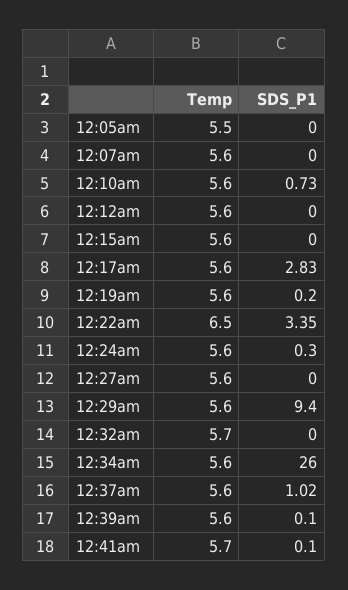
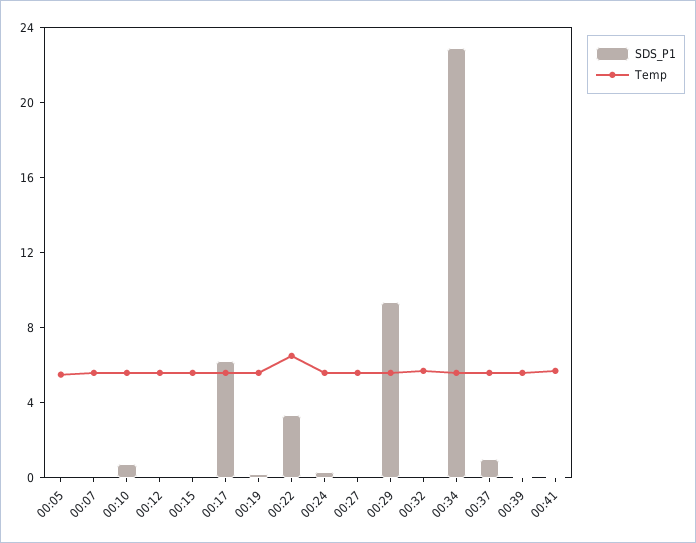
  {
    "Temp": {
      "12:05am": 5.5,
      "12:07am": 5.6,
      "12:10am": 5.6,
      "12:12am": 5.6,
      "12:15am": 5.6,
      "12:17am": 5.6,
      "12:19am": 5.6,
      "12:22am": 6.5,
      "12:24am": 5.6,
      "12:27am": 5.6,
      "12:29am": 5.6,
      "12:32am": 5.7,
      "12:34am": 5.6,
      "12:37am": 5.6,
      "12:39am": 5.6,
      "12:41am": 5.7
    },
    "SDS_P1": {
      "12:05am": 0,
      "12:07am": 0,
      "12:10am": 0.73,
      "12:12am": 0,
      "12:15am": 0,
-     "12:17am": 2.83,
+     "12:17am": 6,
      "12:19am": 0.2,
      "12:22am": 3.35,
      "12:24am": 0.3,
      "12:27am": 0,
      "12:29am": 9.4,
      "12:32am": 0,
-     "12:34am": 26,
+     "12:34am": 23,
      "12:37am": 1.02,
      "12:39am": 0.1,
      "12:41am": 0.1
    }
  }

